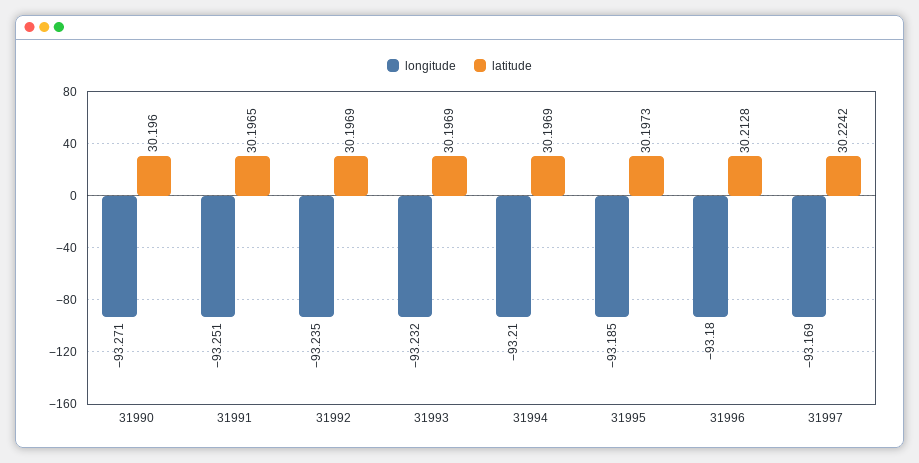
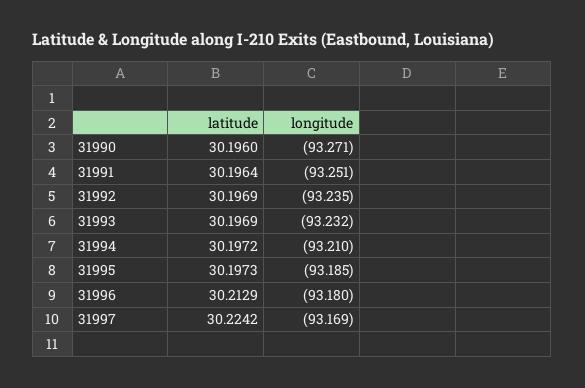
  {
    "longitude": {
      "31990": -93.271,
      "31991": -93.251,
      "31992": -93.235,
      "31993": -93.232,
      "31994": -93.21,
      "31995": -93.185,
      "31996": -93.18,
      "31997": -93.169
    },
    "latitude": {
      "31990": 30.196,
-     "31991": 30.1965,
+     "31991": 30.1964,
      "31992": 30.1969,
      "31993": 30.1969,
-     "31994": 30.1969,
+     "31994": 30.1972,
      "31995": 30.1973,
-     "31996": 30.2128,
+     "31996": 30.2129,
      "31997": 30.2242
    }
  }

